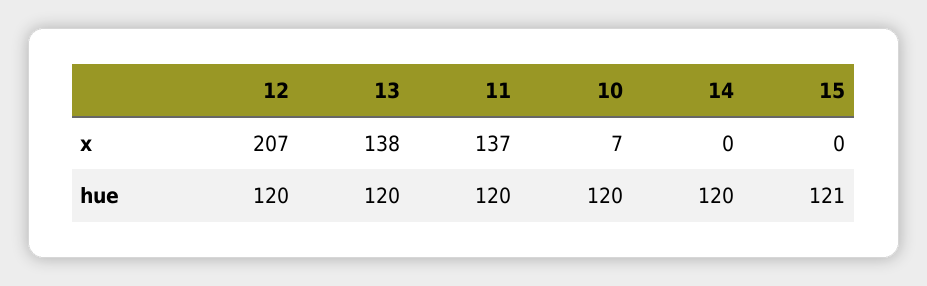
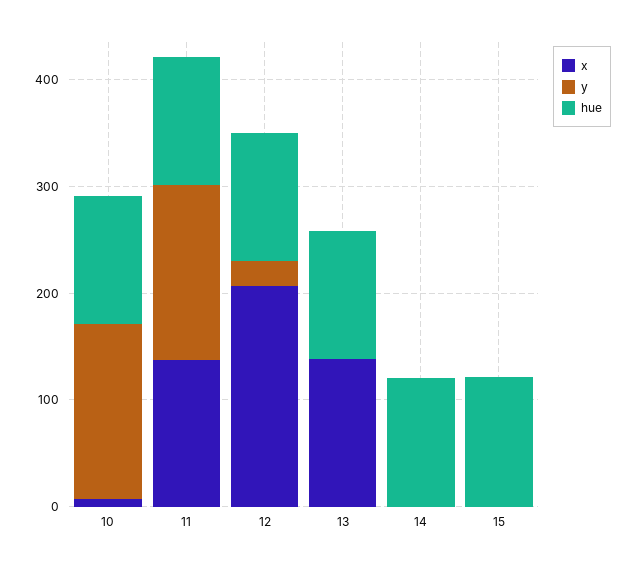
  {
    "x": {
      "12": 207,
      "13": 138,
      "11": 137,
      "10": 7,
      "14": 0,
      "15": 0
    },
    "hue": {
      "12": 120,
      "13": 120,
      "11": 120,
      "10": 120,
      "14": 120,
      "15": 121
-   }
+   },
+   "y": {
+     "10": 160,
+     "11": 160,
+     "12": 20,
+     "13": 0,
+     "14": 0,
+     "15": 0
+   }
  }

